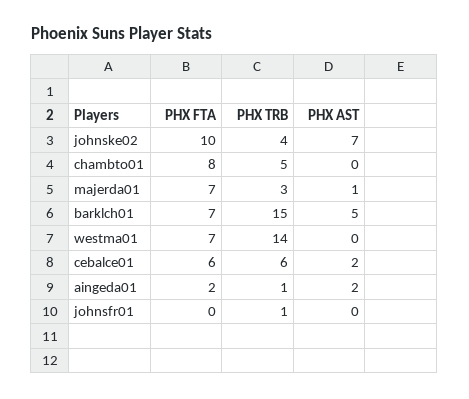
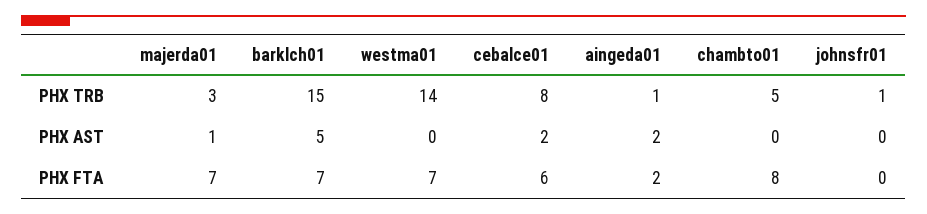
  {
    "PHX FTA": {
-     "johnske02": 10,
      "chambto01": 8,
      "majerda01": 7,
      "barklch01": 7,
      "westma01": 7,
      "cebalce01": 6,
      "aingeda01": 2,
      "johnsfr01": 0
    },
    "PHX TRB": {
-     "johnske02": 4,
      "chambto01": 5,
      "majerda01": 3,
      "barklch01": 15,
      "westma01": 14,
-     "cebalce01": 6,
+     "cebalce01": 8,
      "aingeda01": 1,
      "johnsfr01": 1
    },
    "PHX AST": {
-     "johnske02": 7,
      "chambto01": 0,
      "majerda01": 1,
      "barklch01": 5,
      "westma01": 0,
      "cebalce01": 2,
      "aingeda01": 2,
      "johnsfr01": 0
    }
  }

